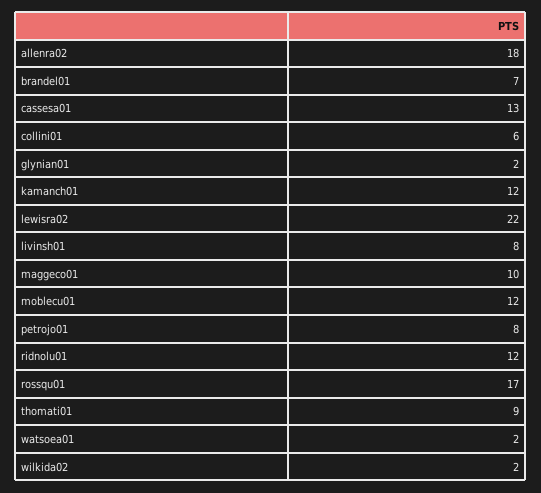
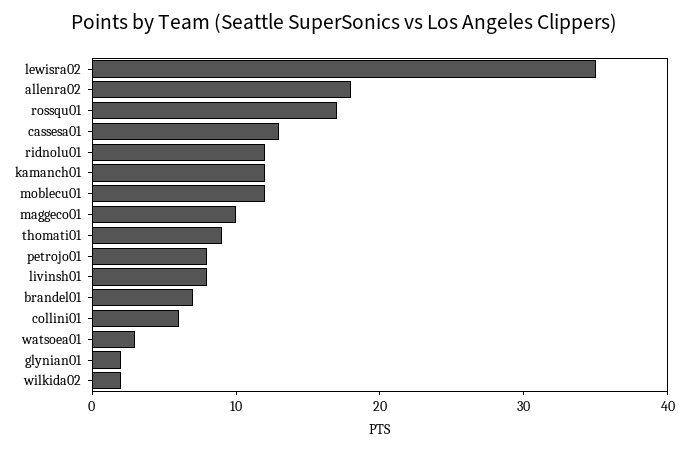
  {
    "allenra02": 18,
    "brandel01": 7,
    "cassesa01": 13,
    "collini01": 6,
    "glynian01": 2,
    "kamanch01": 12,
-   "lewisra02": 22,
+   "lewisra02": 35,
    "livinsh01": 8,
    "maggeco01": 10,
    "moblecu01": 12,
    "petrojo01": 8,
    "ridnolu01": 12,
    "rossqu01": 17,
    "thomati01": 9,
-   "watsoea01": 2,
+   "watsoea01": 3,
    "wilkida02": 2
  }

